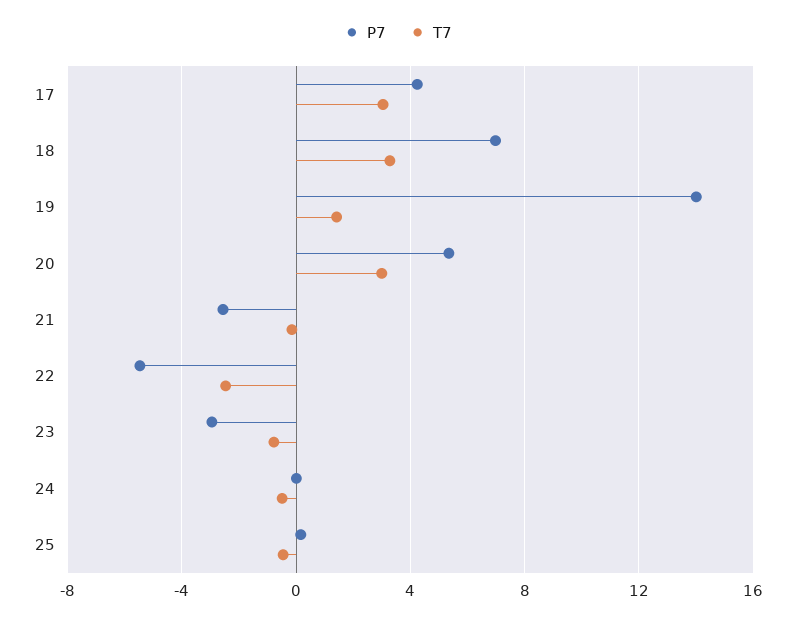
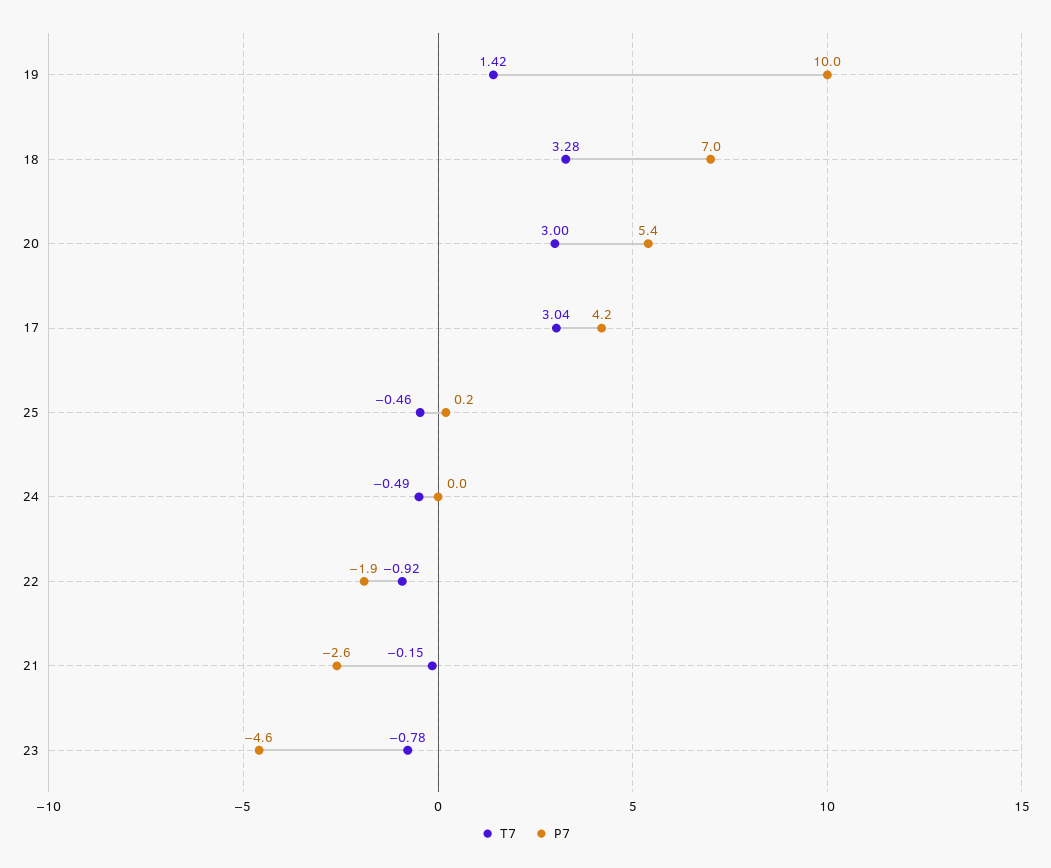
  {
    "P7": {
      "17": 4.2,
      "18": 7,
-     "19": 14,
+     "19": 10,
      "20": 5.4,
      "21": -2.6,
-     "22": -5.5,
+     "22": -1.9,
-     "23": -3,
+     "23": -4.6,
      "24": 0,
      "25": 0.2
    },
    "T7": {
      "17": 3.04,
      "18": 3.28,
      "19": 1.42,
      "20": 3,
      "21": -0.15,
-     "22": -2.5,
+     "22": -0.92,
      "23": -0.78,
      "24": -0.49,
      "25": -0.46
    }
  }

